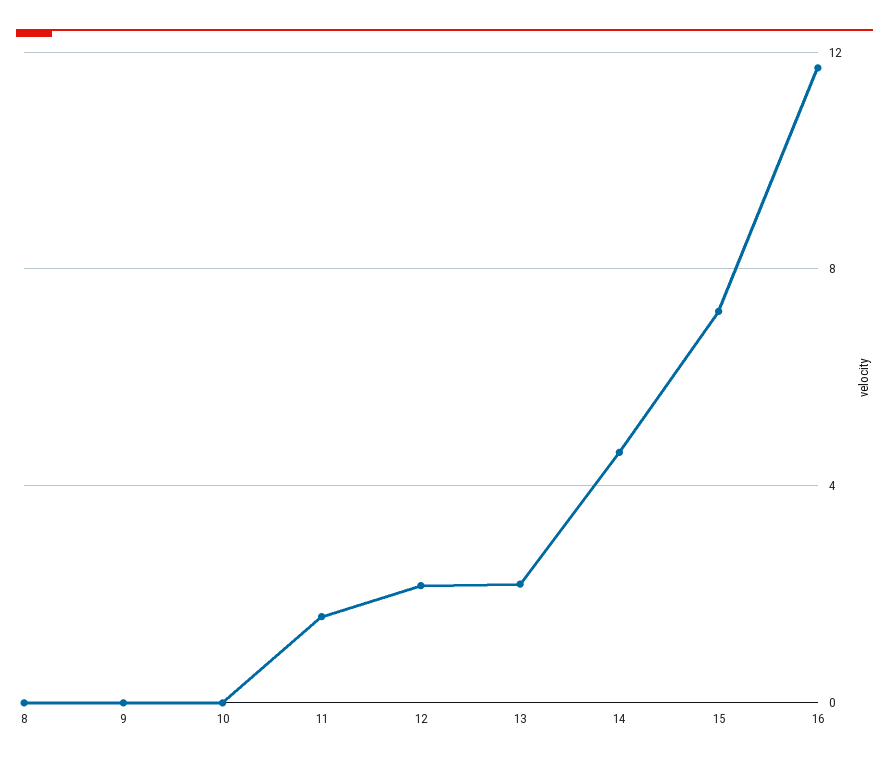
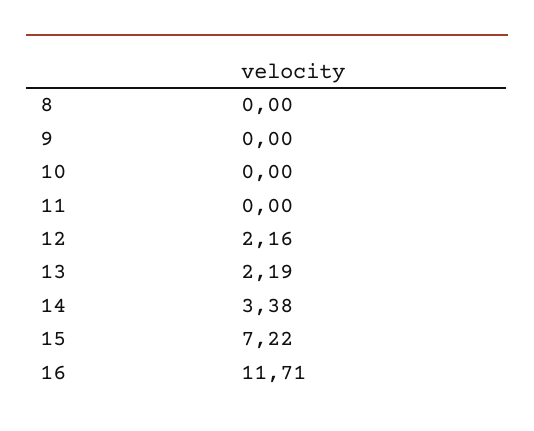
  {
    "8": 0,
    "9": 0,
    "10": 0,
-   "11": 1.5,
+   "11": 0,
    "12": 2.16,
    "13": 2.19,
-   "14": 4.5,
+   "14": 3.38,
    "15": 7.22,
    "16": 11.71
  }

